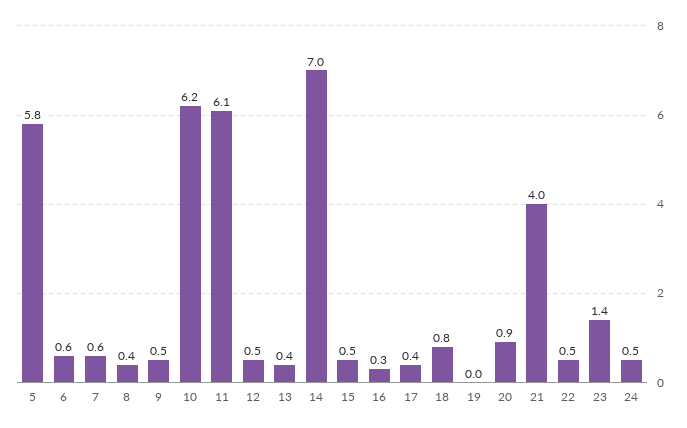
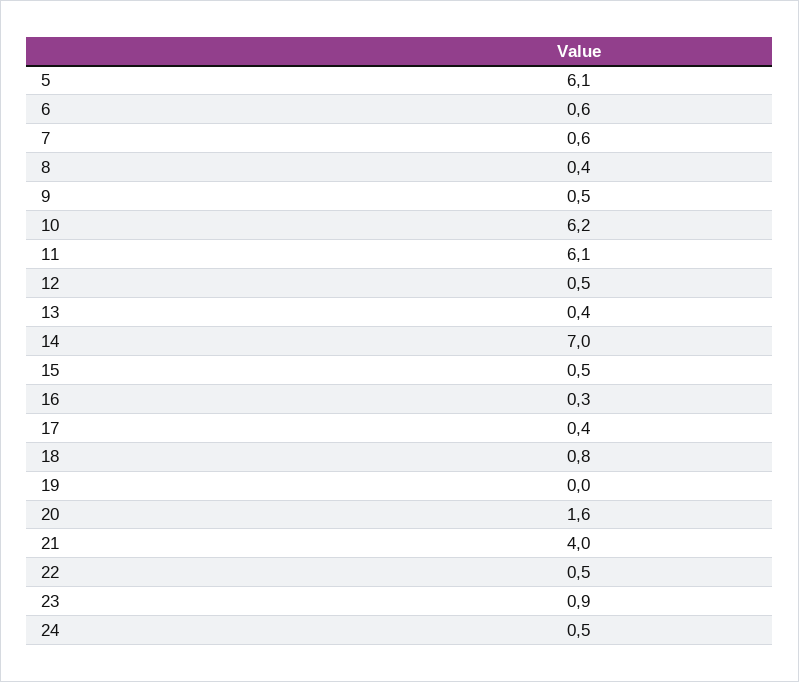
  {
-   "5": 5.8,
+   "5": 6.1,
    "6": 0.6,
    "7": 0.6,
    "8": 0.4,
    "9": 0.5,
    "10": 6.2,
    "11": 6.1,
    "12": 0.5,
    "13": 0.4,
    "14": 7,
    "15": 0.5,
    "16": 0.3,
    "17": 0.4,
    "18": 0.8,
    "19": 0,
-   "20": 0.9,
+   "20": 1.6,
    "21": 4,
    "22": 0.5,
-   "23": 1.4,
+   "23": 0.9,
    "24": 0.5
  }

